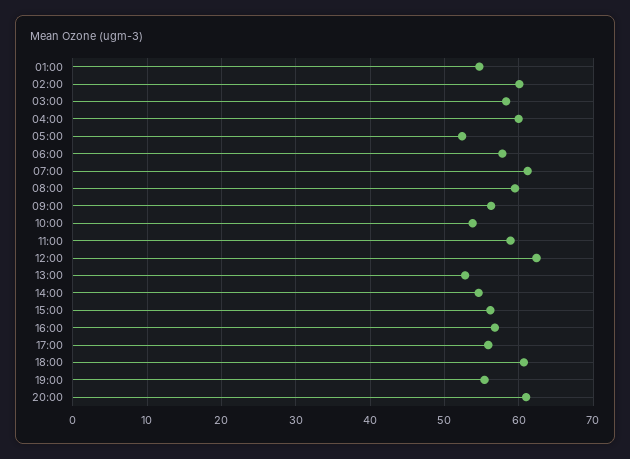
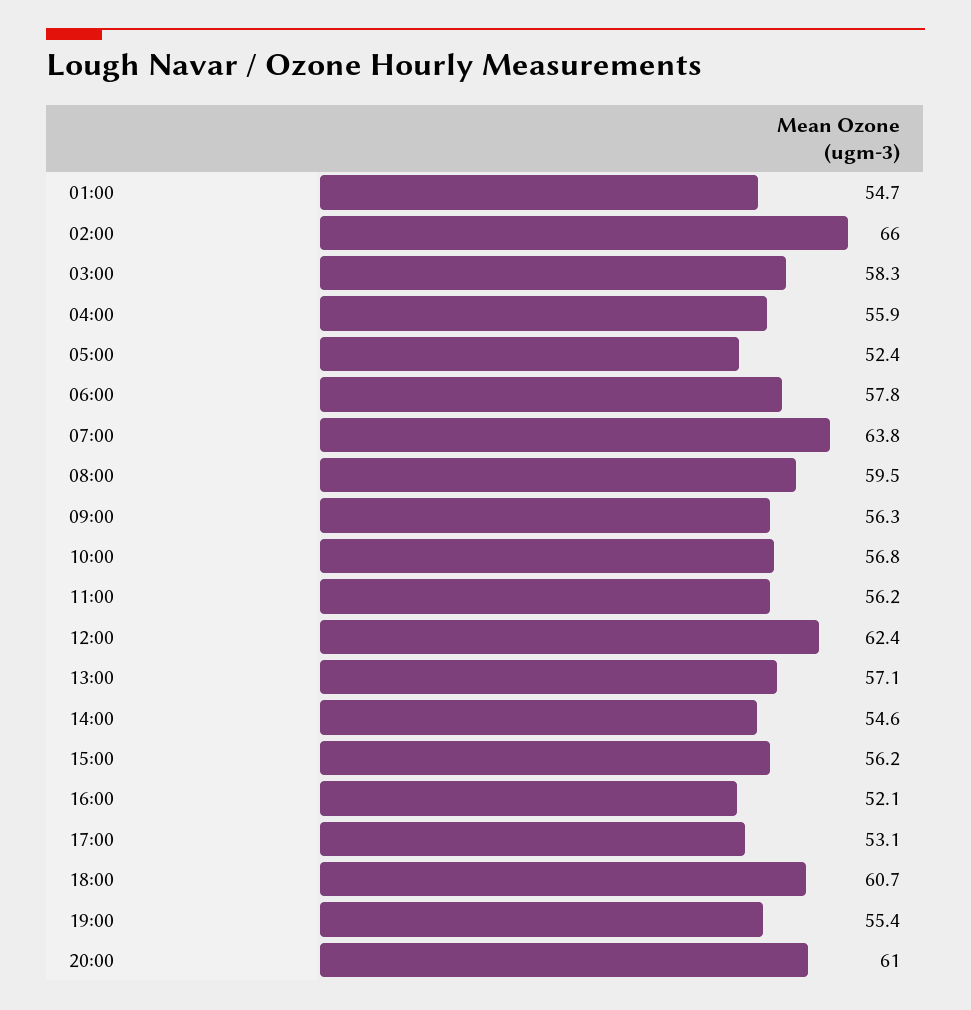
  {
    "01:00": 54.7,
-   "02:00": 60,
+   "02:00": 66,
    "03:00": 58.3,
-   "04:00": 60,
+   "04:00": 55.9,
    "05:00": 52.4,
    "06:00": 57.8,
-   "07:00": 61,
+   "07:00": 63.8,
    "08:00": 59.5,
    "09:00": 56.3,
-   "10:00": 54,
+   "10:00": 56.8,
-   "11:00": 59,
+   "11:00": 56.2,
    "12:00": 62.4,
-   "13:00": 53,
+   "13:00": 57.1,
    "14:00": 54.6,
    "15:00": 56.2,
-   "16:00": 57,
+   "16:00": 52.1,
-   "17:00": 56,
+   "17:00": 53.1,
    "18:00": 60.7,
    "19:00": 55.4,
    "20:00": 61
  }

